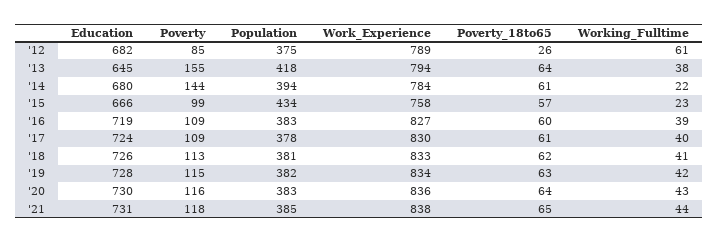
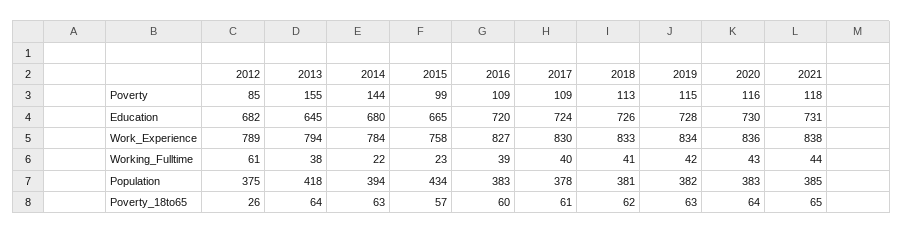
  {
    "Education": {
      "'12": 682,
      "'13": 645,
      "'14": 680,
-     "'15": 666,
+     "'15": 665,
-     "'16": 719,
+     "'16": 720,
      "'17": 724,
      "'18": 726,
      "'19": 728,
      "'20": 730,
      "'21": 731
    },
    "Poverty": {
      "'12": 85,
      "'13": 155,
      "'14": 144,
      "'15": 99,
      "'16": 109,
      "'17": 109,
      "'18": 113,
      "'19": 115,
      "'20": 116,
      "'21": 118
    },
    "Population": {
      "'12": 375,
      "'13": 418,
      "'14": 394,
      "'15": 434,
      "'16": 383,
      "'17": 378,
      "'18": 381,
      "'19": 382,
      "'20": 383,
      "'21": 385
    },
    "Work_Experience": {
      "'12": 789,
      "'13": 794,
      "'14": 784,
      "'15": 758,
      "'16": 827,
      "'17": 830,
      "'18": 833,
      "'19": 834,
      "'20": 836,
      "'21": 838
    },
    "Poverty_18to65": {
      "'12": 26,
      "'13": 64,
-     "'14": 61,
+     "'14": 63,
      "'15": 57,
      "'16": 60,
      "'17": 61,
      "'18": 62,
      "'19": 63,
      "'20": 64,
      "'21": 65
    },
    "Working_Fulltime": {
      "'12": 61,
      "'13": 38,
      "'14": 22,
      "'15": 23,
      "'16": 39,
      "'17": 40,
      "'18": 41,
      "'19": 42,
      "'20": 43,
      "'21": 44
    }
  }

